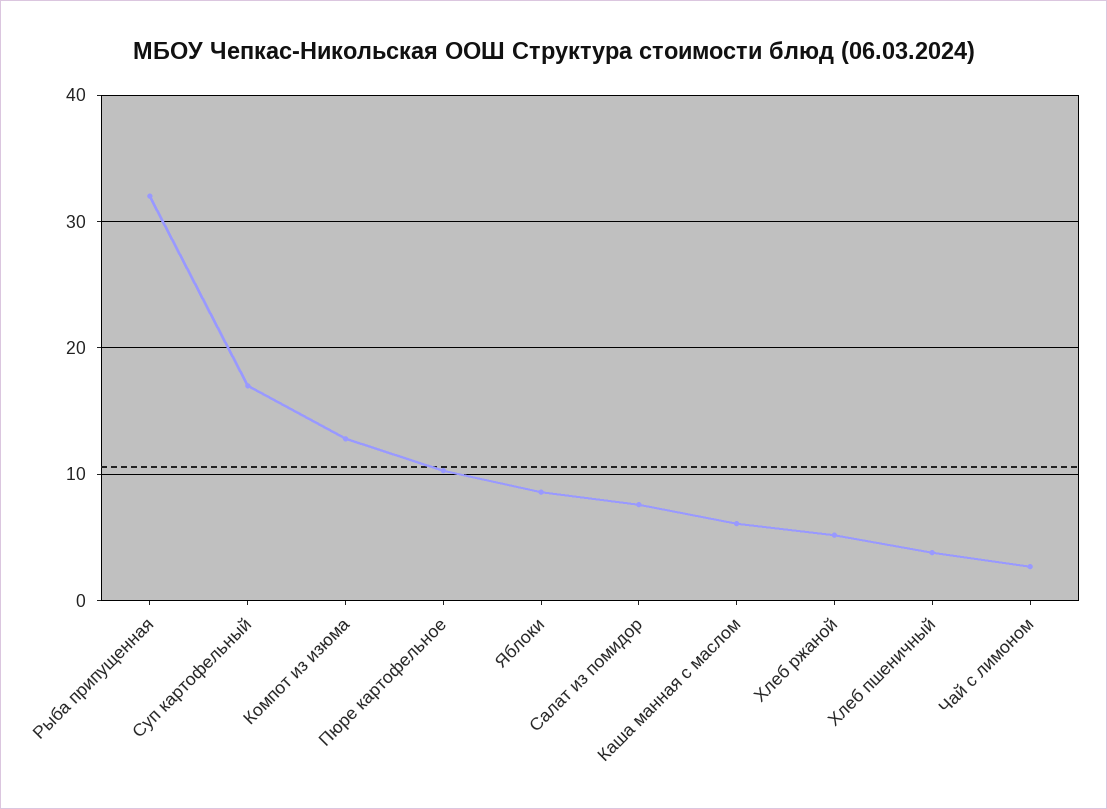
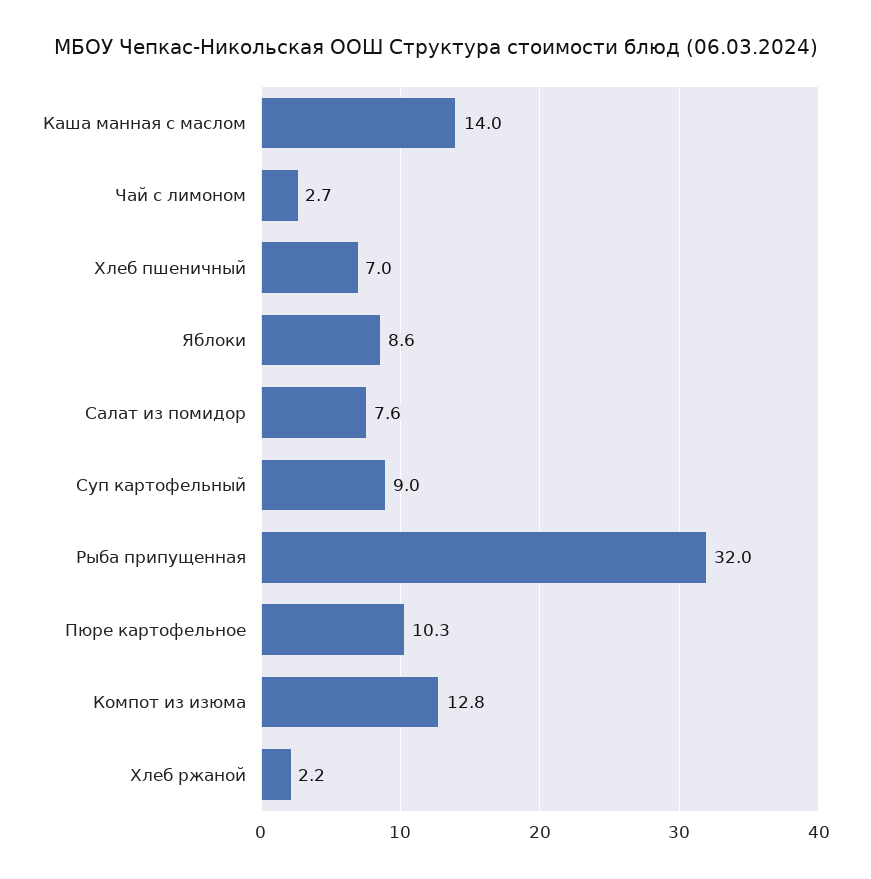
  {
    "Рыба припущенная": 32,
-   "Суп картофельный": 17,
+   "Суп картофельный": 9,
    "Компот из изюма": 12.8,
    "Пюре картофельное": 10.3,
    "Яблоки": 8.6,
    "Салат из помидор": 7.6,
-   "Каша манная с маслом": 6,
+   "Каша манная с маслом": 14,
-   "Хлеб ржаной": 5,
+   "Хлеб ржаной": 2.2,
-   "Хлеб пшеничный": 4,
+   "Хлеб пшеничный": 7,
    "Чай с лимоном": 2.7
  }

